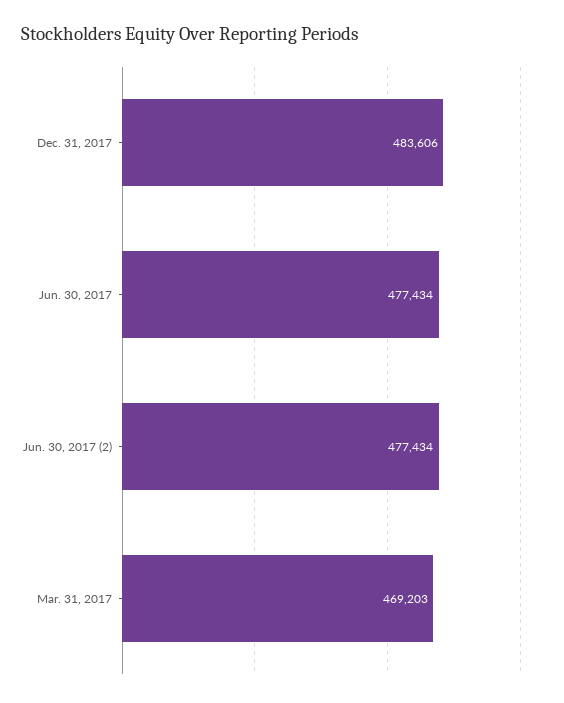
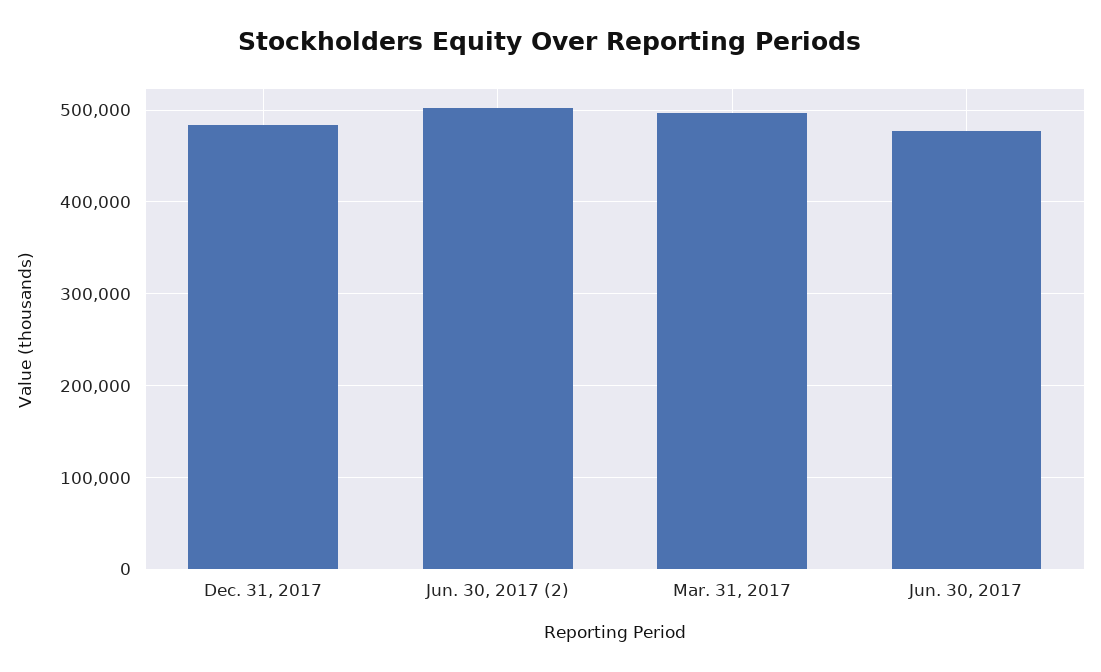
  {
    "Dec. 31, 2017": 483606,
    "Jun. 30, 2017": 477434,
-   "Jun. 30, 2017 (2)": 477434,
+   "Jun. 30, 2017 (2)": 500000,
-   "Mar. 31, 2017": 469203
+   "Mar. 31, 2017": 500000
  }

